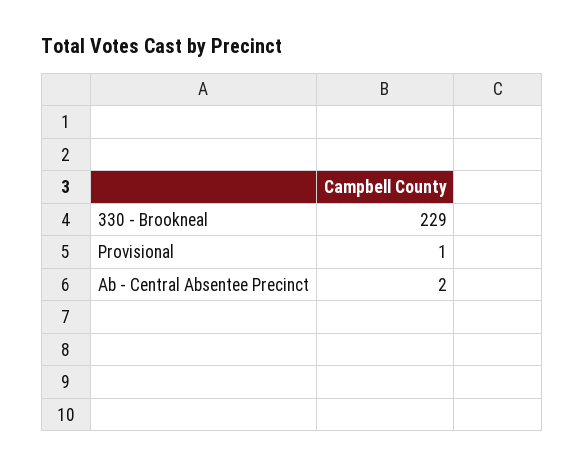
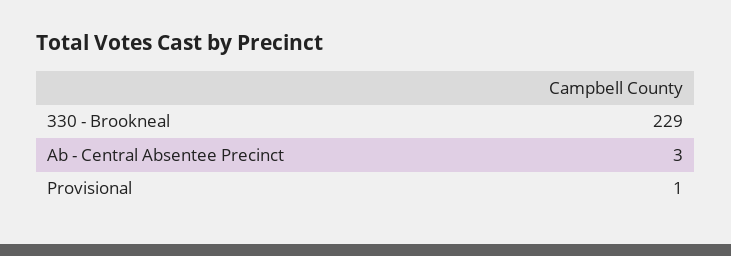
  {
    "330 - Brookneal": 229,
    "Provisional": 1,
-   "Ab - Central Absentee Precinct": 2
+   "Ab - Central Absentee Precinct": 3
  }

